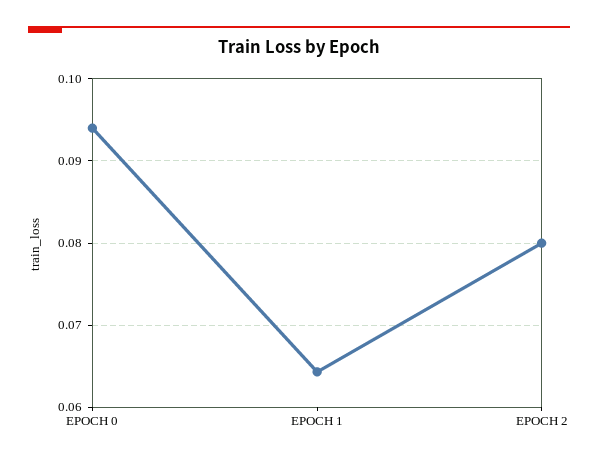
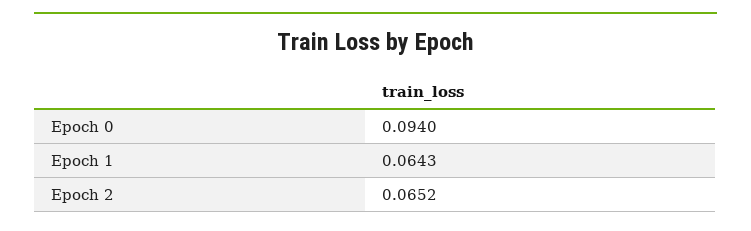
  {
    "EPOCH 0": 0.094,
    "EPOCH 1": 0.0643,
-   "EPOCH 2": 0.08
+   "EPOCH 2": 0.0652
  }

